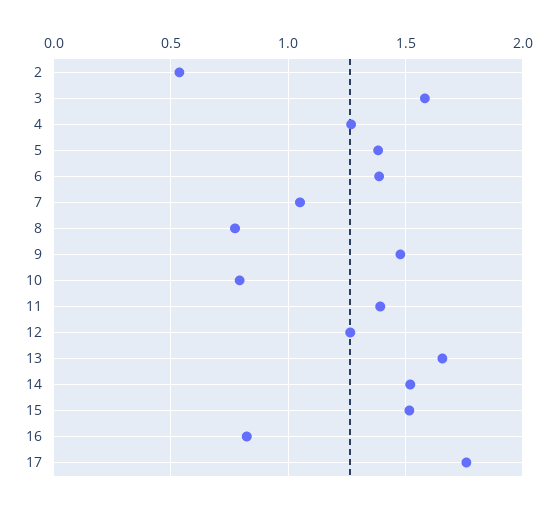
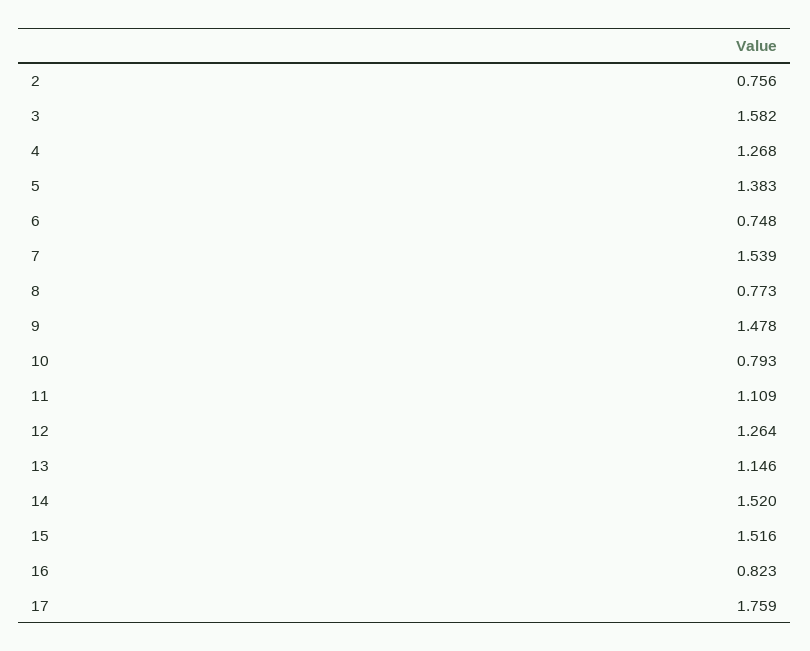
  {
-   "2": 0.55,
+   "2": 0.756,
    "3": 1.582,
    "4": 1.268,
    "5": 1.383,
-   "6": 1.4,
+   "6": 0.748,
-   "7": 1.05,
+   "7": 1.539,
    "8": 0.773,
    "9": 1.478,
    "10": 0.793,
-   "11": 1.4,
+   "11": 1.109,
    "12": 1.264,
-   "13": 1.65,
+   "13": 1.146,
    "14": 1.52,
    "15": 1.516,
    "16": 0.823,
    "17": 1.759
  }

